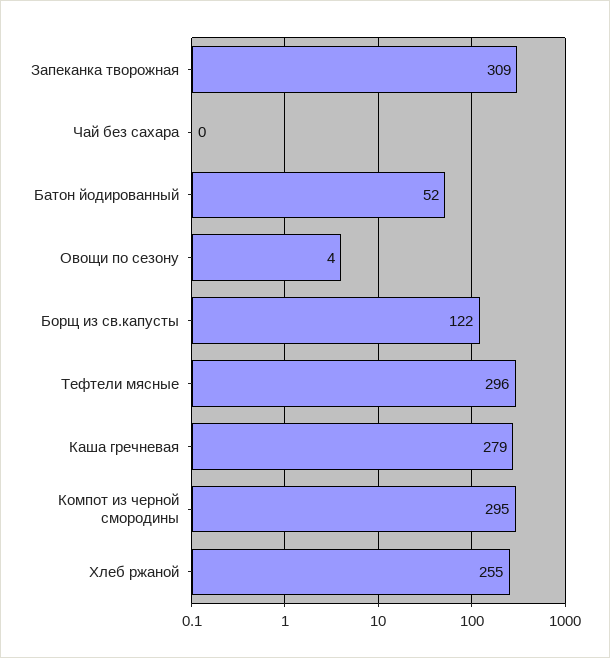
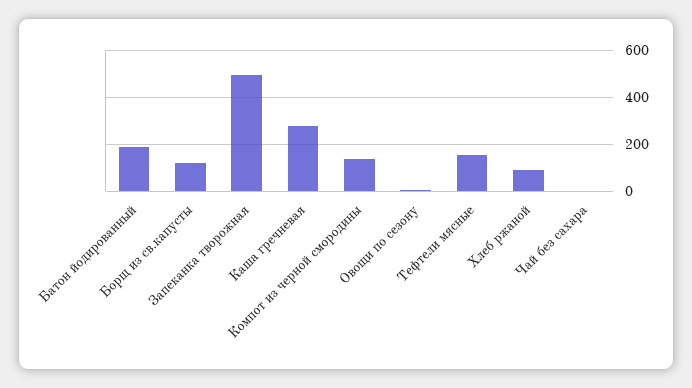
  {
-   "Запеканка творожная": 309,
+   "Запеканка творожная": 500,
    "Чай без сахара": 0,
-   "Батон йодированный": 52,
+   "Батон йодированный": 200,
    "Овощи по сезону": 4,
    "Борщ из св.капусты": 122,
-   "Тефтели мясные": 296,
+   "Тефтели мясные": 150,
    "Каша гречневая": 279,
-   "Компот из черной смородины": 295,
+   "Компот из черной смородины": 150,
-   "Хлеб ржаной": 255
+   "Хлеб ржаной": 100
  }

